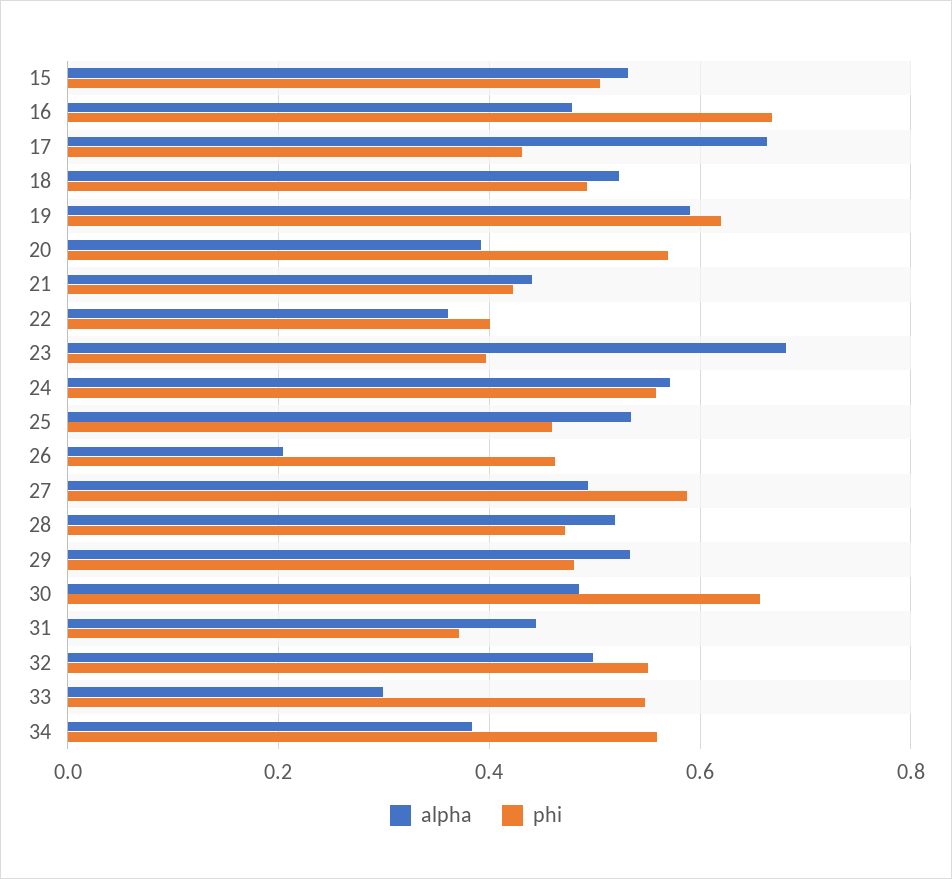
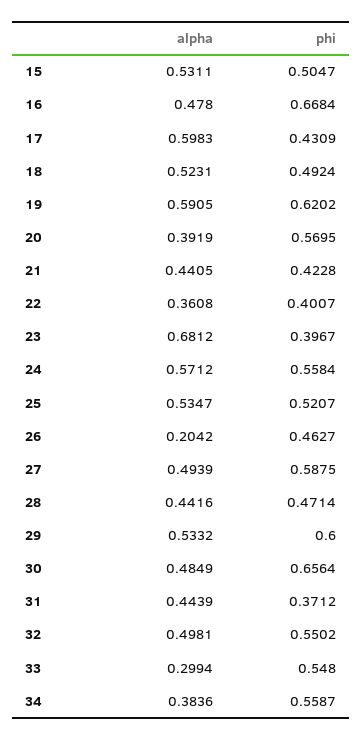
  {
    "alpha": {
      "15": 0.5311,
      "16": 0.478,
-     "17": 0.66,
+     "17": 0.5983,
      "18": 0.5231,
      "19": 0.5905,
      "20": 0.3919,
      "21": 0.4405,
      "22": 0.3608,
      "23": 0.6812,
      "24": 0.5712,
      "25": 0.5347,
      "26": 0.2042,
      "27": 0.4939,
-     "28": 0.52,
+     "28": 0.4416,
      "29": 0.5332,
      "30": 0.4849,
      "31": 0.4439,
      "32": 0.4981,
      "33": 0.2994,
      "34": 0.3836
    },
    "phi": {
      "15": 0.5047,
      "16": 0.6684,
      "17": 0.4309,
      "18": 0.4924,
      "19": 0.6202,
      "20": 0.5695,
      "21": 0.4228,
      "22": 0.4007,
      "23": 0.3967,
      "24": 0.5584,
-     "25": 0.46,
+     "25": 0.5207,
      "26": 0.4627,
      "27": 0.5875,
      "28": 0.4714,
-     "29": 0.48,
+     "29": 0.6,
      "30": 0.6564,
      "31": 0.3712,
      "32": 0.5502,
      "33": 0.548,
      "34": 0.5587
    }
  }

